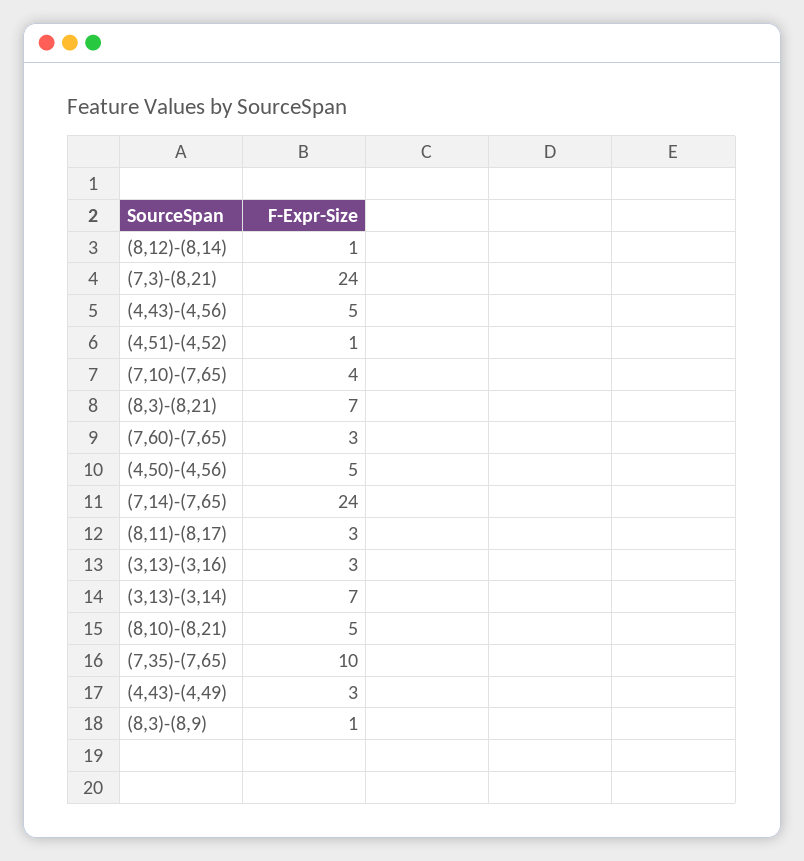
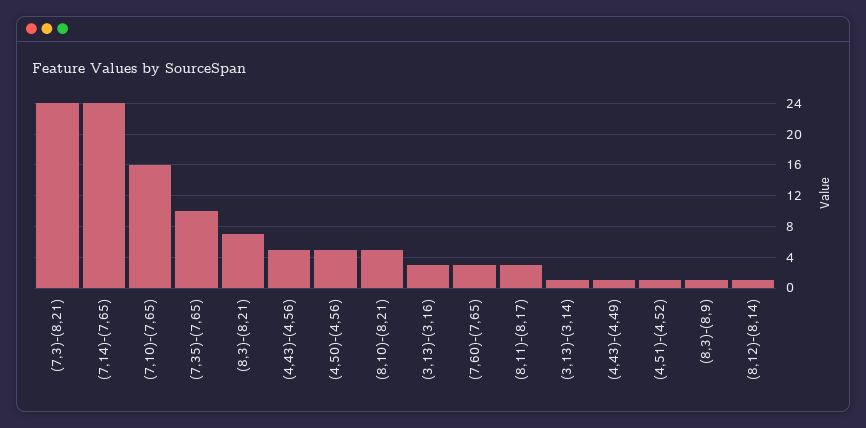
  {
    "(8,12)-(8,14)": 1,
    "(7,3)-(8,21)": 24,
    "(4,43)-(4,56)": 5,
    "(4,51)-(4,52)": 1,
-   "(7,10)-(7,65)": 4,
+   "(7,10)-(7,65)": 16,
    "(8,3)-(8,21)": 7,
    "(7,60)-(7,65)": 3,
    "(4,50)-(4,56)": 5,
    "(7,14)-(7,65)": 24,
    "(8,11)-(8,17)": 3,
    "(3,13)-(3,16)": 3,
-   "(3,13)-(3,14)": 7,
+   "(3,13)-(3,14)": 1,
    "(8,10)-(8,21)": 5,
    "(7,35)-(7,65)": 10,
-   "(4,43)-(4,49)": 3,
+   "(4,43)-(4,49)": 1,
    "(8,3)-(8,9)": 1
  }

